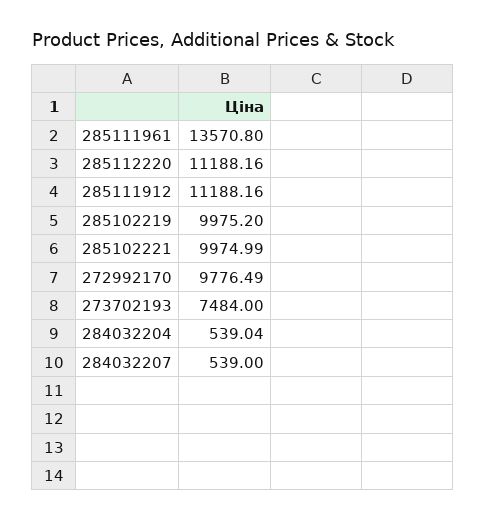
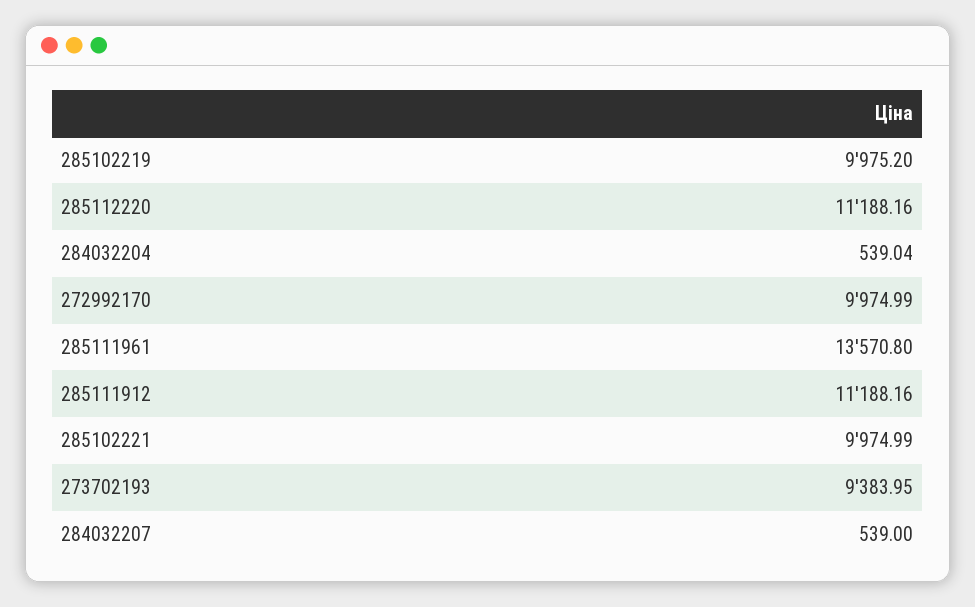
  {
    "285111961": 13570.8,
    "285112220": 11188.16,
    "285111912": 11188.16,
    "285102219": 9975.2,
    "285102221": 9974.99,
-   "272992170": 9776.49,
+   "272992170": 9974.99,
-   "273702193": 7484,
+   "273702193": 9383.95,
    "284032204": 539.04,
    "284032207": 539
  }

